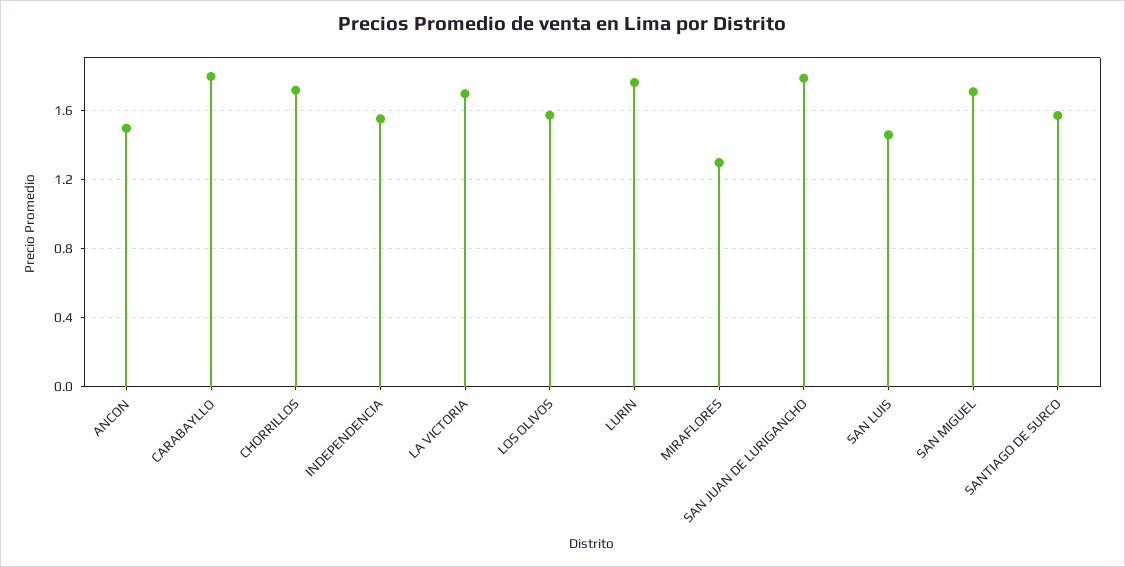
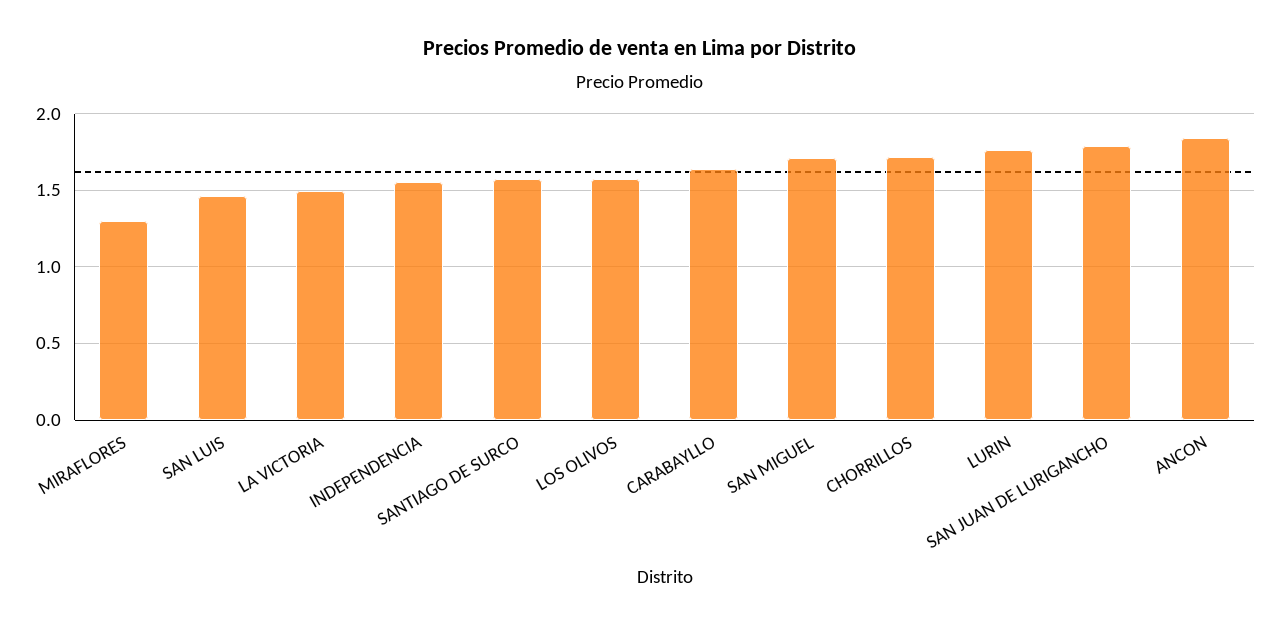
  {
-   "ANCON": 1.5,
+   "ANCON": 1.85,
-   "CARABAYLLO": 1.8,
+   "CARABAYLLO": 1.65,
    "CHORRILLOS": 1.7,
    "INDEPENDENCIA": 1.55,
-   "LA VICTORIA": 1.7,
+   "LA VICTORIA": 1.5,
    "LOS OLIVOS": 1.6,
    "LURIN": 1.75,
    "MIRAFLORES": 1.3,
    "SAN JUAN DE LURIGANCHO": 1.8,
    "SAN LUIS": 1.45,
    "SAN MIGUEL": 1.7,
    "SANTIAGO DE SURCO": 1.55
  }

